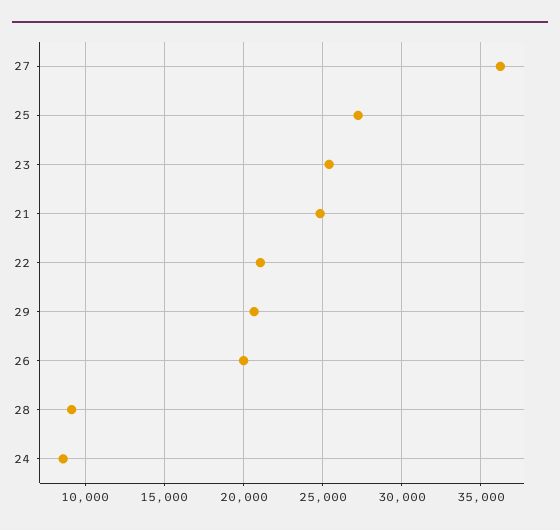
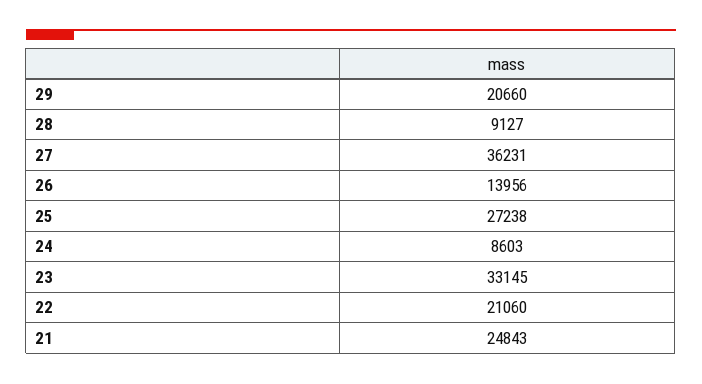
  {
    "27": 36231,
    "25": 27238,
-   "23": 25500,
+   "23": 33145,
    "21": 24843,
    "22": 21060,
    "29": 20660,
-   "26": 20000,
+   "26": 13956,
    "28": 9127,
    "24": 8603
  }

